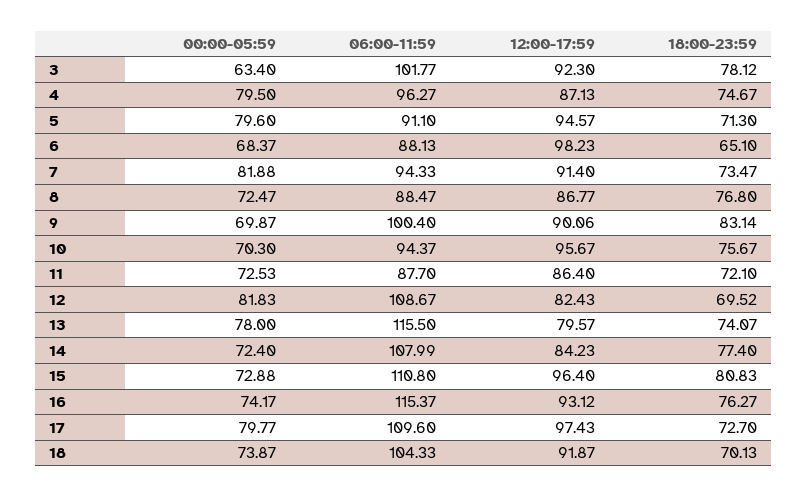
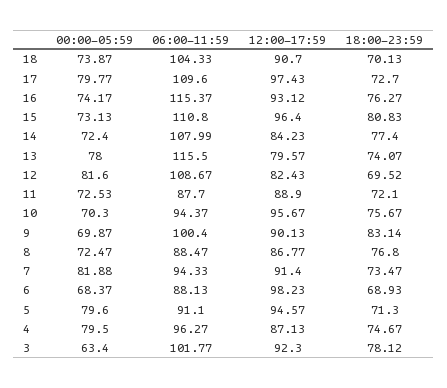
  {
    "00:00-05:59": {
      "3": 63.4,
      "4": 79.5,
      "5": 79.6,
      "6": 68.37,
      "7": 81.88,
      "8": 72.47,
      "9": 69.87,
      "10": 70.3,
      "11": 72.53,
-     "12": 81.83,
+     "12": 81.6,
      "13": 78,
      "14": 72.4,
-     "15": 72.88,
+     "15": 73.13,
      "16": 74.17,
      "17": 79.77,
      "18": 73.87
    },
    "06:00-11:59": {
      "3": 101.77,
      "4": 96.27,
      "5": 91.1,
      "6": 88.13,
      "7": 94.33,
      "8": 88.47,
      "9": 100.4,
      "10": 94.37,
      "11": 87.7,
      "12": 108.67,
      "13": 115.5,
      "14": 107.99,
      "15": 110.8,
      "16": 115.37,
      "17": 109.6,
      "18": 104.33
    },
    "12:00-17:59": {
      "3": 92.3,
      "4": 87.13,
      "5": 94.57,
      "6": 98.23,
      "7": 91.4,
      "8": 86.77,
-     "9": 90.06,
+     "9": 90.13,
      "10": 95.67,
-     "11": 86.4,
+     "11": 88.9,
      "12": 82.43,
      "13": 79.57,
      "14": 84.23,
      "15": 96.4,
      "16": 93.12,
      "17": 97.43,
-     "18": 91.87
+     "18": 90.7
    },
    "18:00-23:59": {
      "3": 78.12,
      "4": 74.67,
      "5": 71.3,
-     "6": 65.1,
+     "6": 68.93,
      "7": 73.47,
      "8": 76.8,
      "9": 83.14,
      "10": 75.67,
      "11": 72.1,
      "12": 69.52,
      "13": 74.07,
      "14": 77.4,
      "15": 80.83,
      "16": 76.27,
      "17": 72.7,
      "18": 70.13
    }
  }

